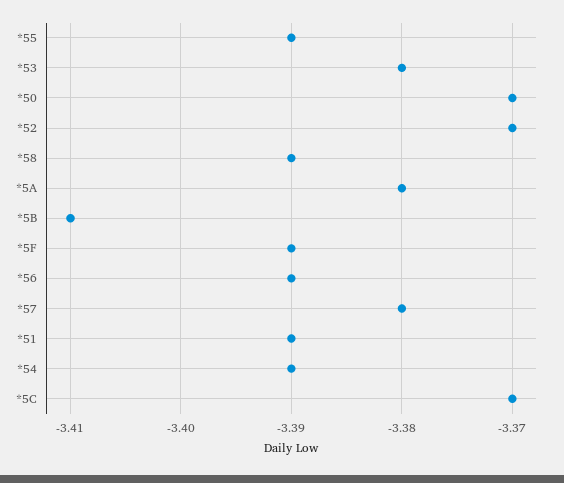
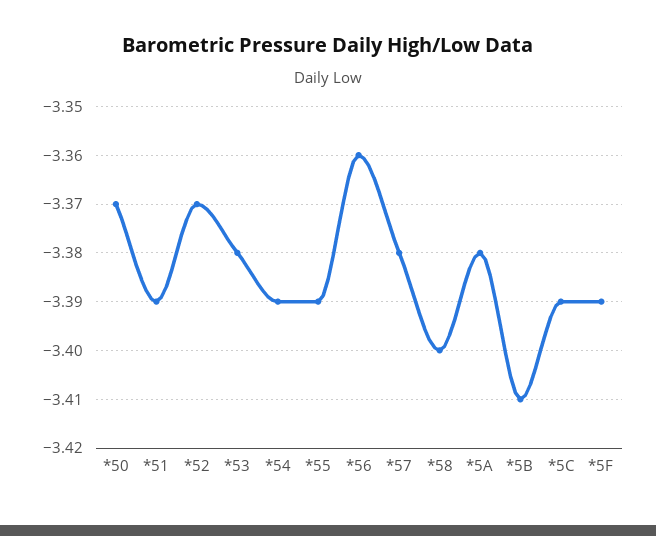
  {
    "*55": -3.39,
    "*53": -3.38,
    "*50": -3.37,
    "*52": -3.37,
-   "*58": -3.39,
+   "*58": -3.4,
    "*5A": -3.38,
    "*5B": -3.41,
    "*5F": -3.39,
-   "*56": -3.39,
+   "*56": -3.36,
    "*57": -3.38,
    "*51": -3.39,
    "*54": -3.39,
-   "*5C": -3.37
+   "*5C": -3.39
  }

